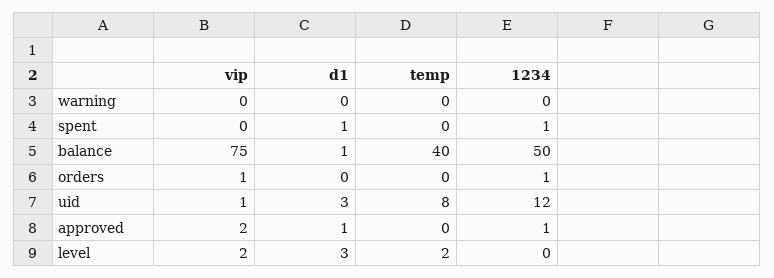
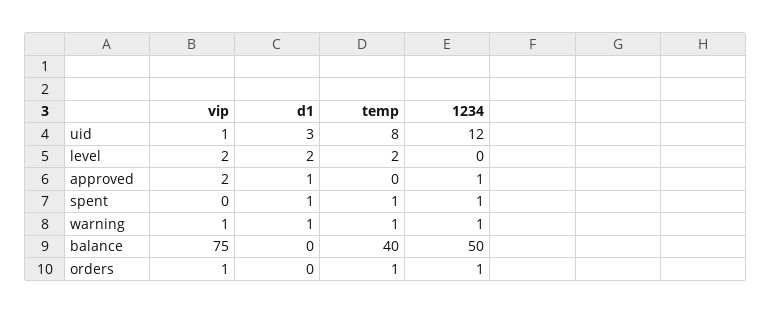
  {
    "vip": {
-     "warning": 0,
+     "warning": 1,
      "spent": 0,
      "balance": 75,
      "orders": 1,
      "uid": 1,
      "approved": 2,
      "level": 2
    },
    "d1": {
-     "warning": 0,
+     "warning": 1,
      "spent": 1,
-     "balance": 1,
+     "balance": 0,
      "orders": 0,
      "uid": 3,
      "approved": 1,
-     "level": 3
+     "level": 2
    },
    "temp": {
-     "warning": 0,
+     "warning": 1,
-     "spent": 0,
+     "spent": 1,
      "balance": 40,
-     "orders": 0,
+     "orders": 1,
      "uid": 8,
      "approved": 0,
      "level": 2
    },
    "1234": {
-     "warning": 0,
+     "warning": 1,
      "spent": 1,
      "balance": 50,
      "orders": 1,
      "uid": 12,
      "approved": 1,
      "level": 0
    }
  }

